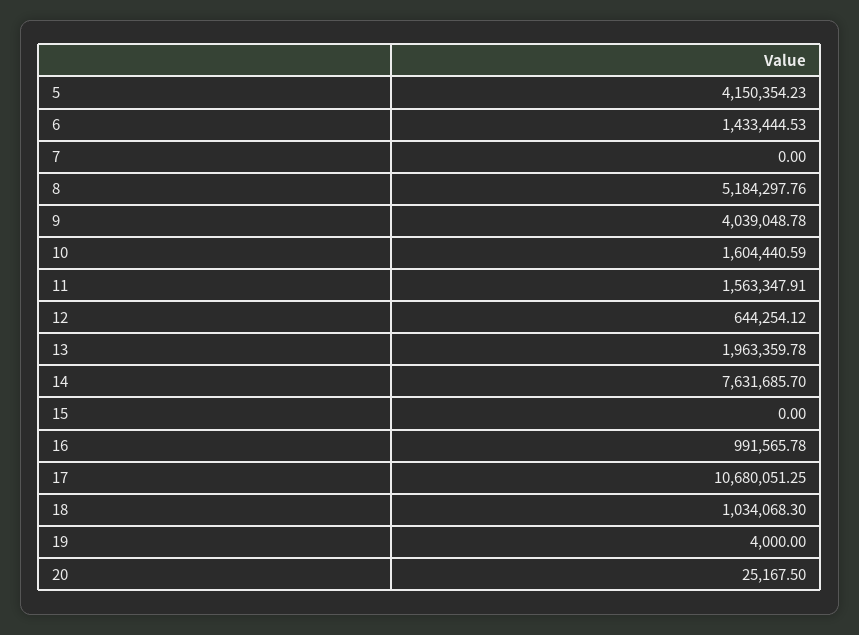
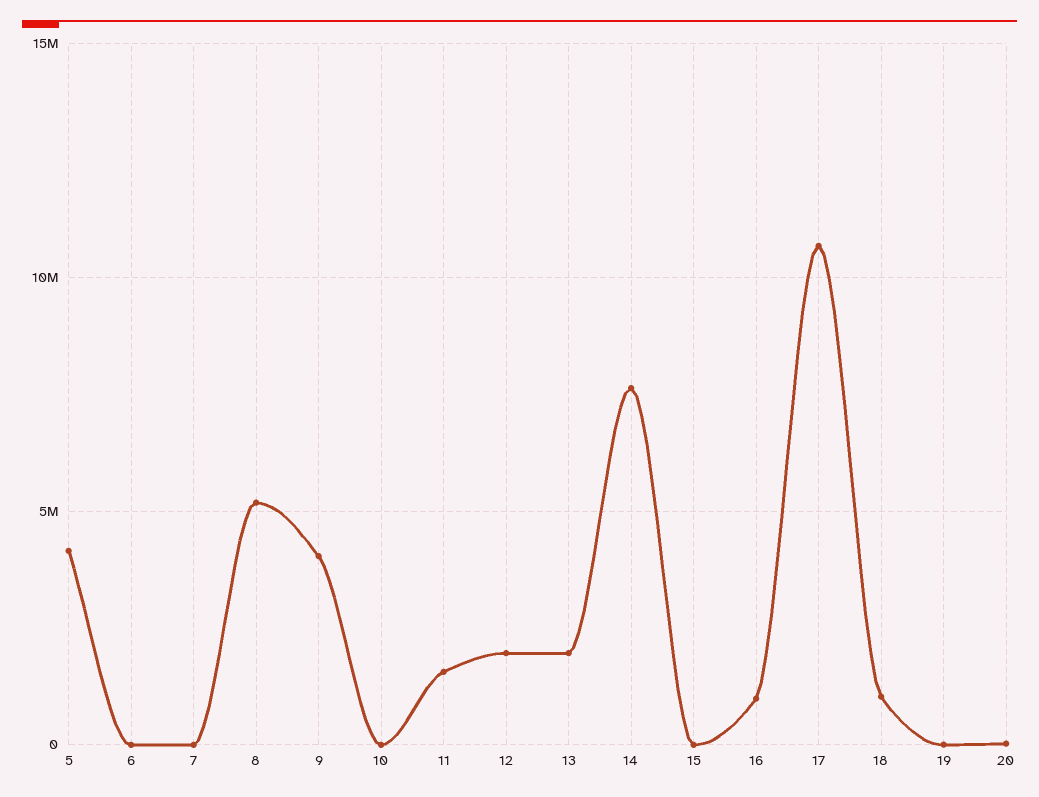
  {
    "5": 4150354.23,
-   "6": 1433444.53,
+   "6": 0,
    "7": 0,
    "8": 5184297.76,
    "9": 4039048.78,
-   "10": 1604440.59,
+   "10": 0,
    "11": 1563347.91,
-   "12": 644254.12,
+   "12": 2000000,
    "13": 1963359.78,
    "14": 7631685.7,
    "15": 0,
    "16": 991565.78,
    "17": 10680051.25,
    "18": 1034068.3,
    "19": 4000,
    "20": 25167.5
  }

